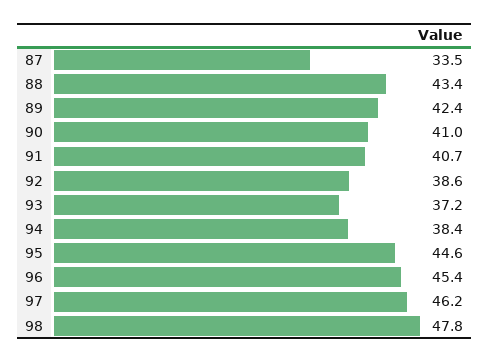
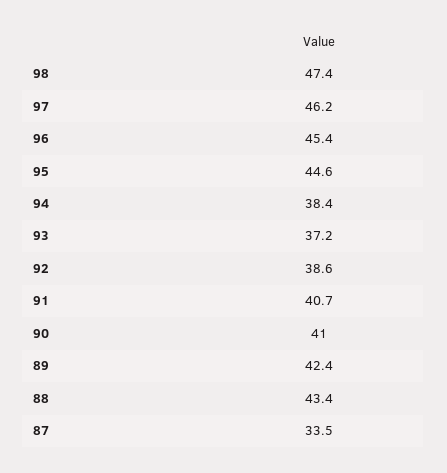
  {
    "87": 33.5,
    "88": 43.4,
    "89": 42.4,
    "90": 41,
    "91": 40.7,
    "92": 38.6,
    "93": 37.2,
    "94": 38.4,
    "95": 44.6,
    "96": 45.4,
    "97": 46.2,
-   "98": 47.8
+   "98": 47.4
  }

